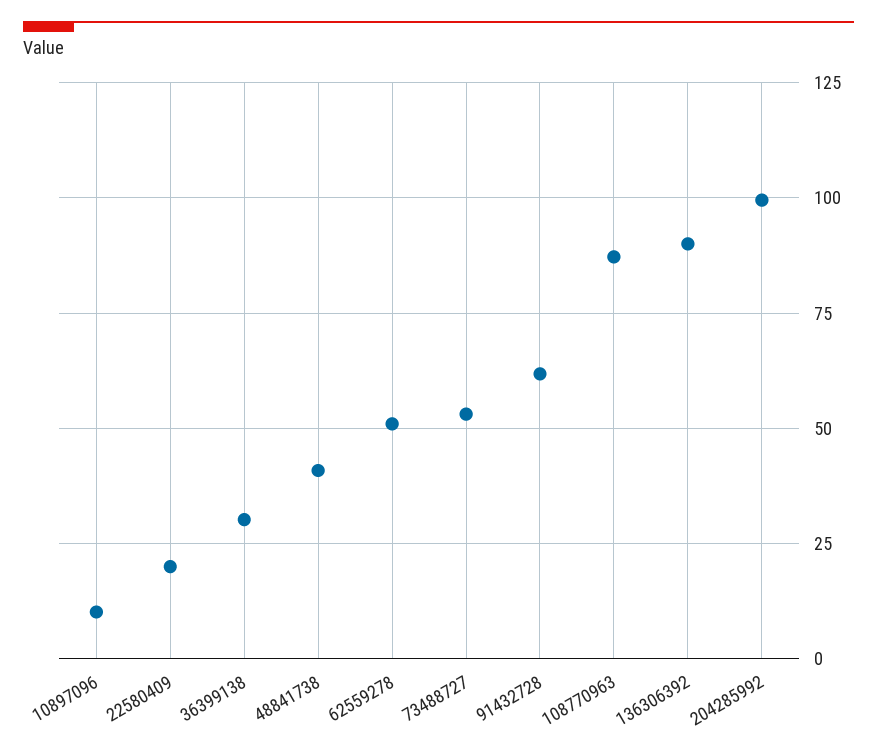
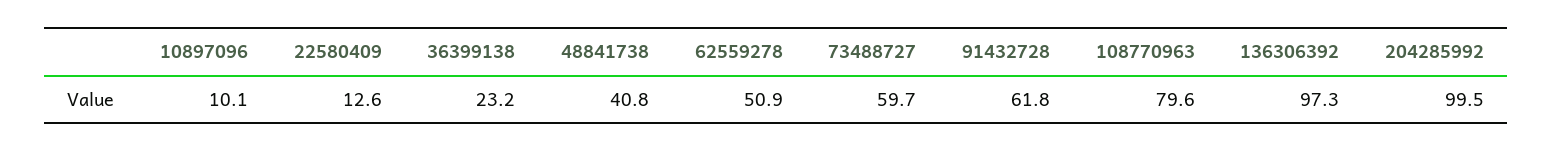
  {
    "10897096": 10.1,
-   "22580409": 20,
+   "22580409": 12.6,
-   "36399138": 30,
+   "36399138": 23.2,
    "48841738": 40.8,
    "62559278": 50.9,
-   "73488727": 52.5,
+   "73488727": 59.7,
    "91432728": 61.8,
-   "108770963": 87.5,
+   "108770963": 79.6,
-   "136306392": 90,
+   "136306392": 97.3,
    "204285992": 99.5
  }

